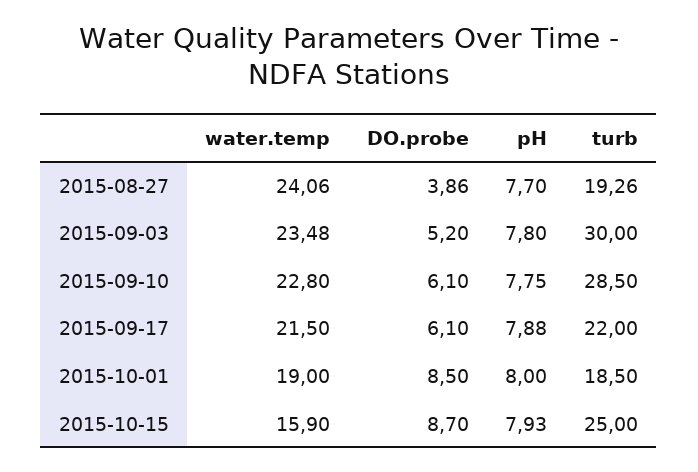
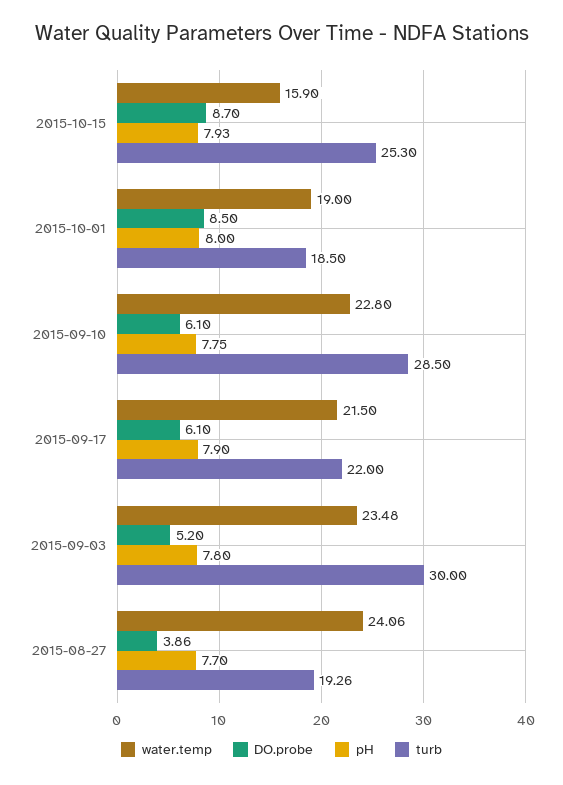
  {
    "water.temp": {
      "2015-08-27": 24.06,
      "2015-09-03": 23.48,
      "2015-09-10": 22.8,
      "2015-09-17": 21.5,
      "2015-10-01": 19,
      "2015-10-15": 15.9
    },
    "DO.probe": {
      "2015-08-27": 3.86,
      "2015-09-03": 5.2,
      "2015-09-10": 6.1,
      "2015-09-17": 6.1,
      "2015-10-01": 8.5,
      "2015-10-15": 8.7
    },
    "pH": {
      "2015-08-27": 7.7,
      "2015-09-03": 7.8,
      "2015-09-10": 7.75,
-     "2015-09-17": 7.88,
+     "2015-09-17": 7.9,
      "2015-10-01": 8,
      "2015-10-15": 7.93
    },
    "turb": {
      "2015-08-27": 19.26,
      "2015-09-03": 30,
      "2015-09-10": 28.5,
      "2015-09-17": 22,
      "2015-10-01": 18.5,
-     "2015-10-15": 25
+     "2015-10-15": 25.3
    }
  }

